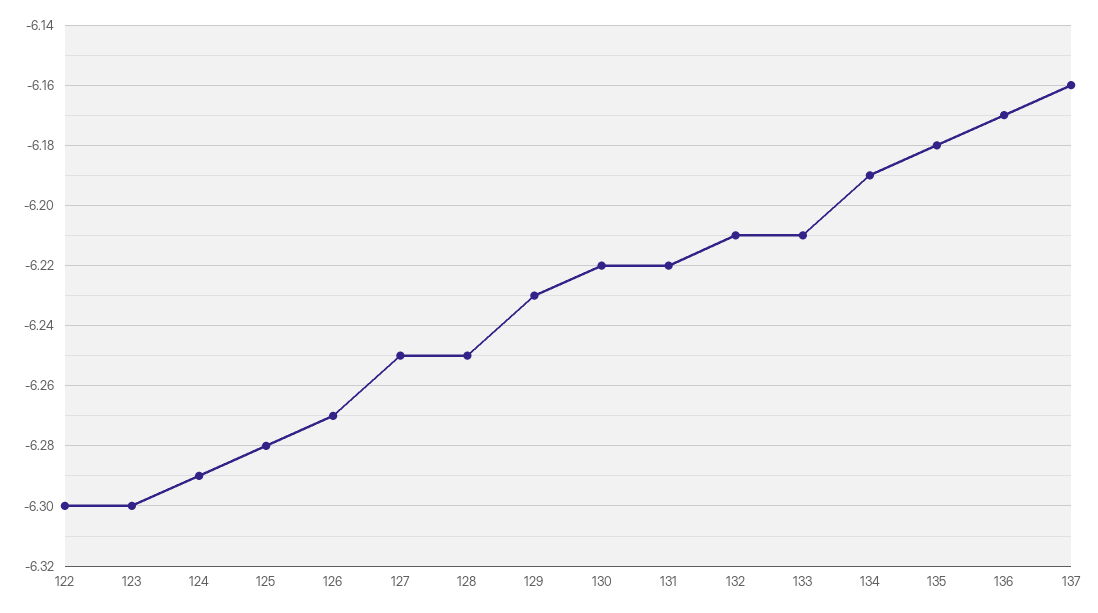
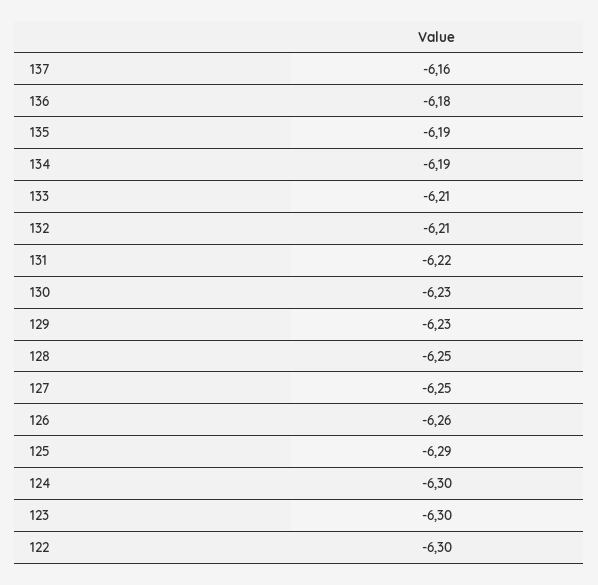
  {
    "122": -6.3,
    "123": -6.3,
-   "124": -6.29,
+   "124": -6.3,
-   "125": -6.28,
+   "125": -6.29,
-   "126": -6.27,
+   "126": -6.26,
    "127": -6.25,
    "128": -6.25,
    "129": -6.23,
-   "130": -6.22,
+   "130": -6.23,
    "131": -6.22,
    "132": -6.21,
    "133": -6.21,
    "134": -6.19,
-   "135": -6.18,
+   "135": -6.19,
-   "136": -6.17,
+   "136": -6.18,
    "137": -6.16
  }

